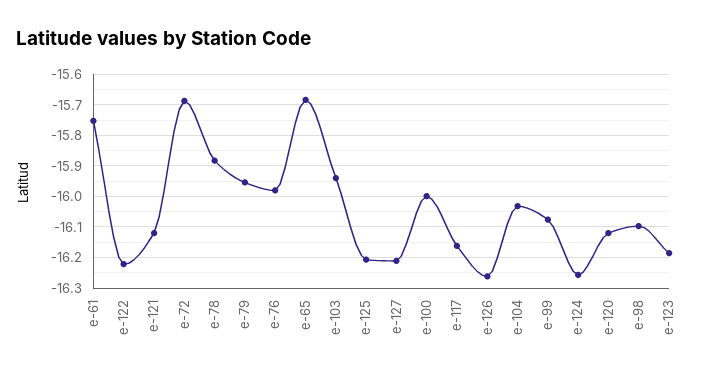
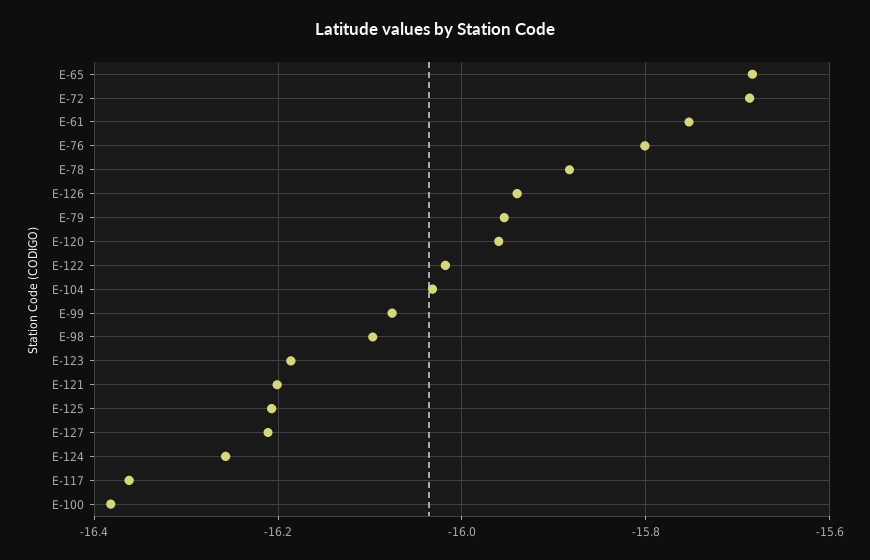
  {
    "e-61": -15.76,
-   "e-122": -16.22,
+   "e-122": -16.02,
-   "e-121": -16.12,
+   "e-121": -16.2,
    "e-72": -15.68,
    "e-78": -15.88,
    "e-79": -15.96,
-   "e-76": -15.98,
+   "e-76": -15.8,
    "e-65": -15.68,
-   "e-103": -15.94,
    "e-125": -16.2,
    "e-127": -16.22,
-   "e-100": -16,
+   "e-100": -16.38,
-   "e-117": -16.16,
+   "e-117": -16.36,
-   "e-126": -16.26,
+   "e-126": -15.94,
    "e-104": -16.04,
    "e-99": -16.08,
    "e-124": -16.26,
-   "e-120": -16.12,
+   "e-120": -15.96,
    "e-98": -16.1,
    "e-123": -16.18
  }

